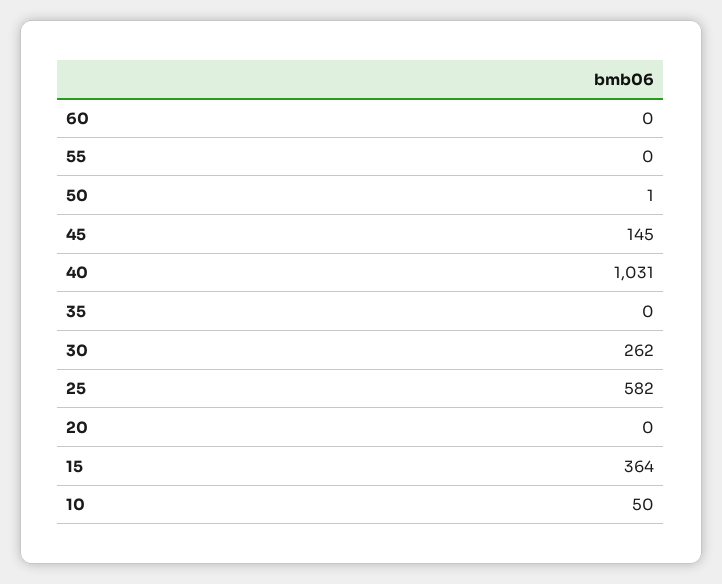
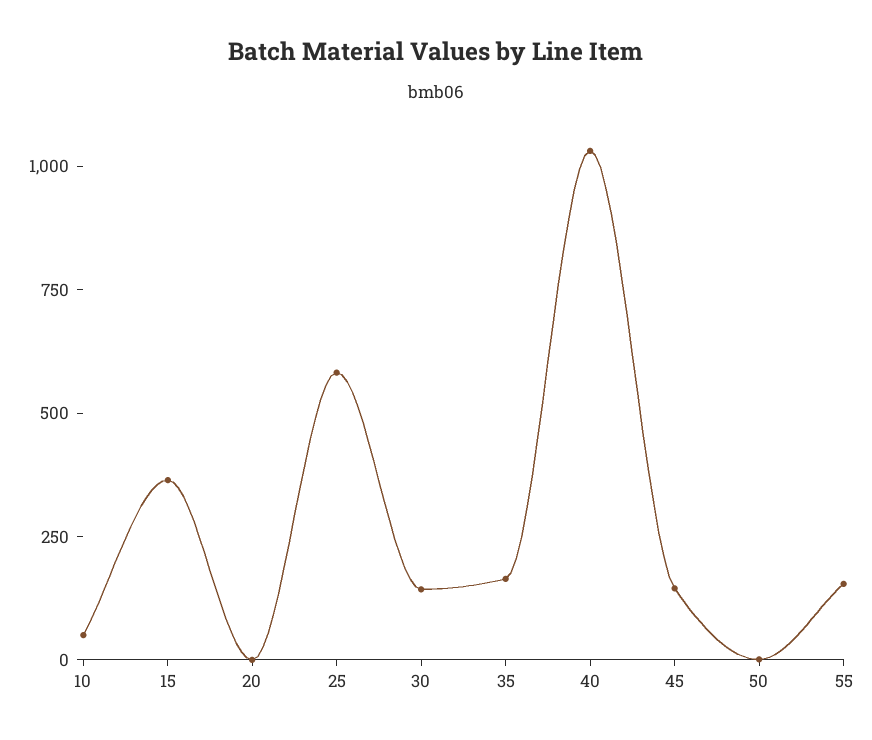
  {
-   "60": 0,
-   "55": 0,
+   "55": 150,
    "50": 1,
    "45": 145,
    "40": 1031,
-   "35": 0,
+   "35": 150,
-   "30": 262,
+   "30": 150,
    "25": 582,
    "20": 0,
    "15": 364,
    "10": 50
  }

